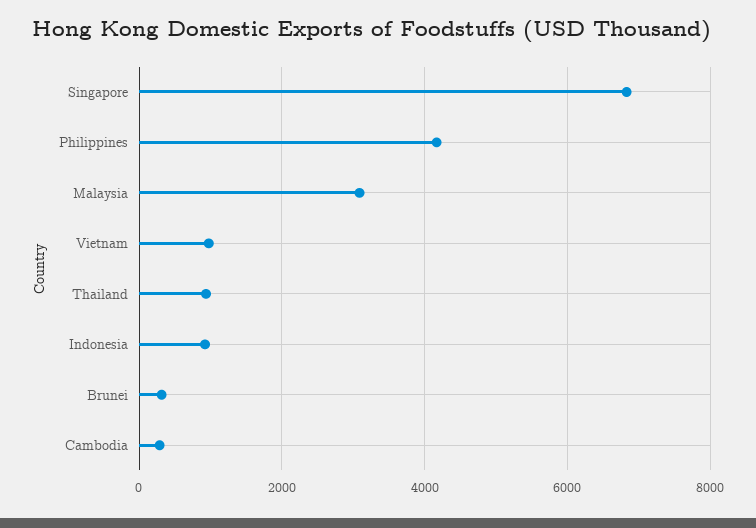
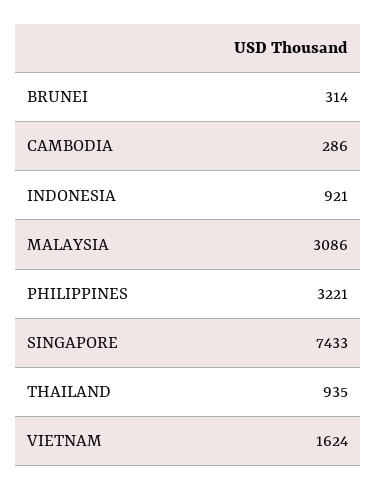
  {
-   "Singapore": 6800,
+   "Singapore": 7433,
-   "Philippines": 4200,
+   "Philippines": 3221,
    "Malaysia": 3086,
-   "Vietnam": 1000,
+   "Vietnam": 1624,
    "Thailand": 935,
    "Indonesia": 921,
    "Brunei": 314,
    "Cambodia": 286
  }

